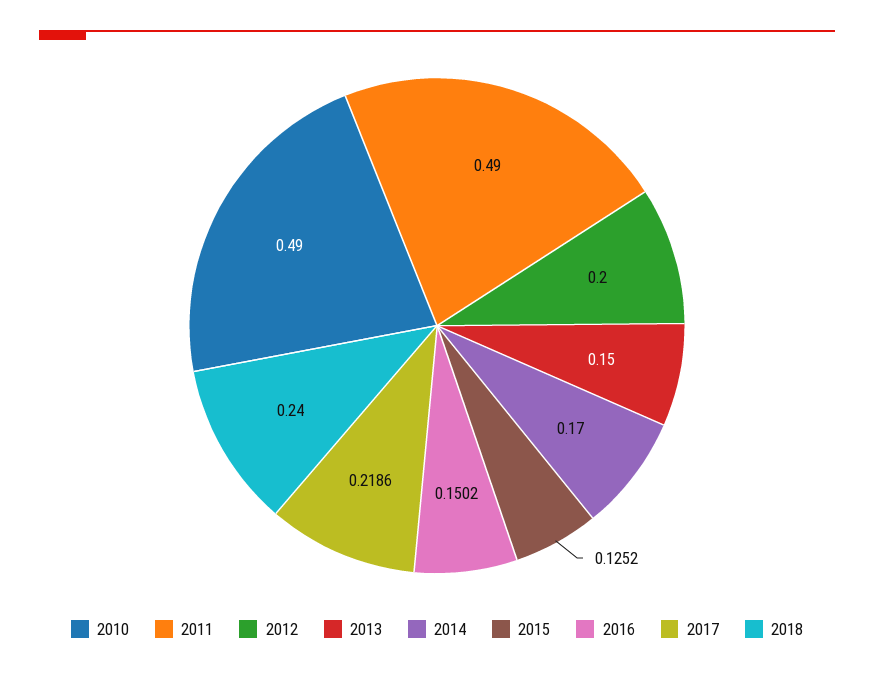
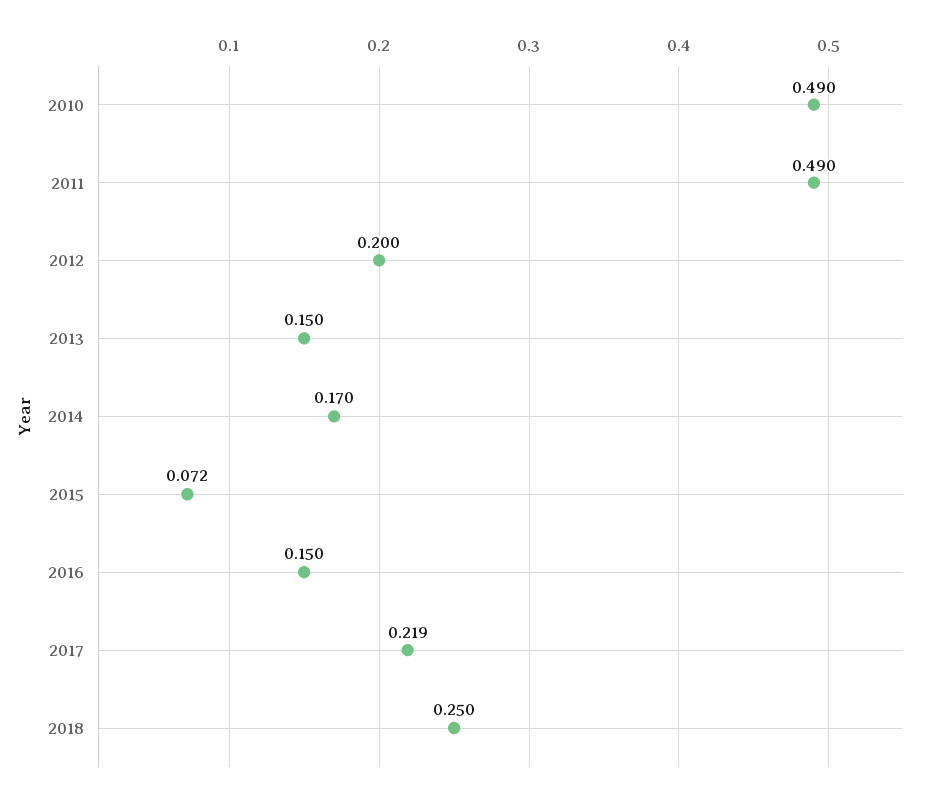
  {
    "2010": 0.49,
    "2011": 0.49,
    "2012": 0.2,
    "2013": 0.15,
    "2014": 0.17,
-   "2015": 0.1252,
+   "2015": 0.072,
    "2016": 0.1502,
    "2017": 0.2186,
-   "2018": 0.24
+   "2018": 0.25
  }

